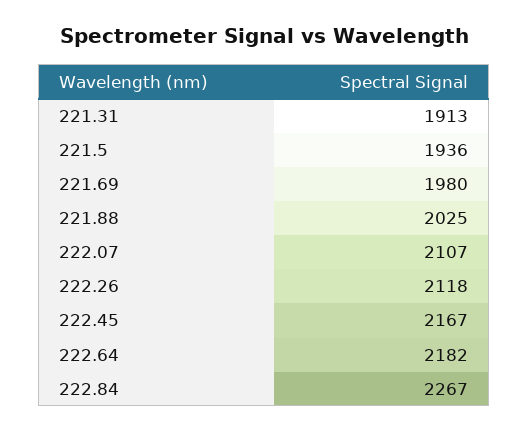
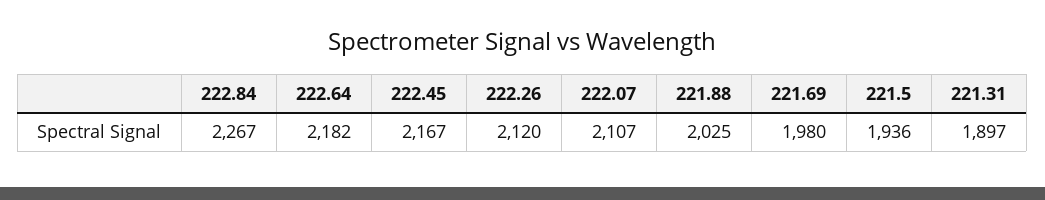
  {
-   "221.31": 1913,
+   "221.31": 1897,
    "221.5": 1936,
    "221.69": 1980,
    "221.88": 2025,
    "222.07": 2107,
-   "222.26": 2118,
+   "222.26": 2120,
    "222.45": 2167,
    "222.64": 2182,
    "222.84": 2267
  }

